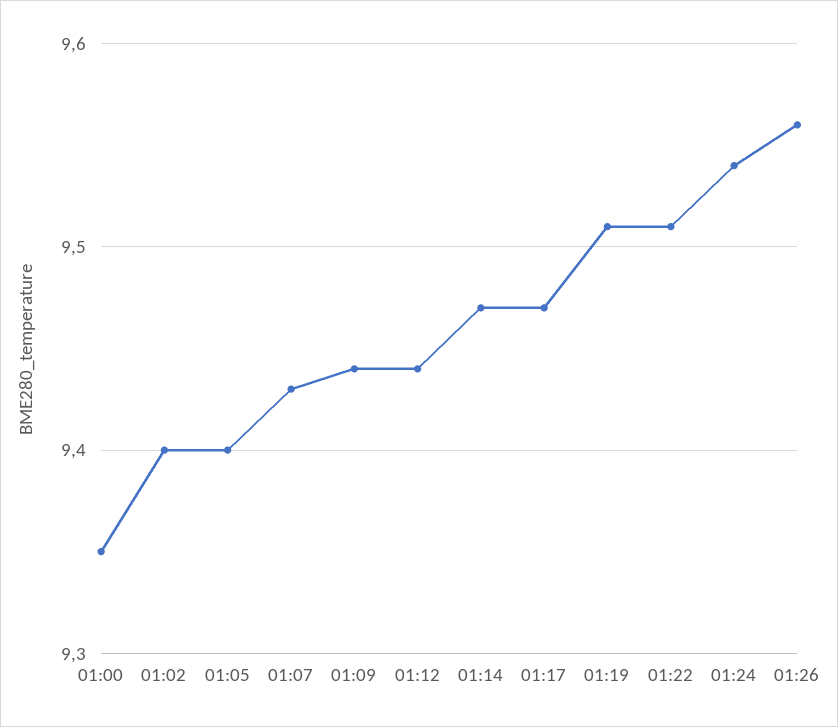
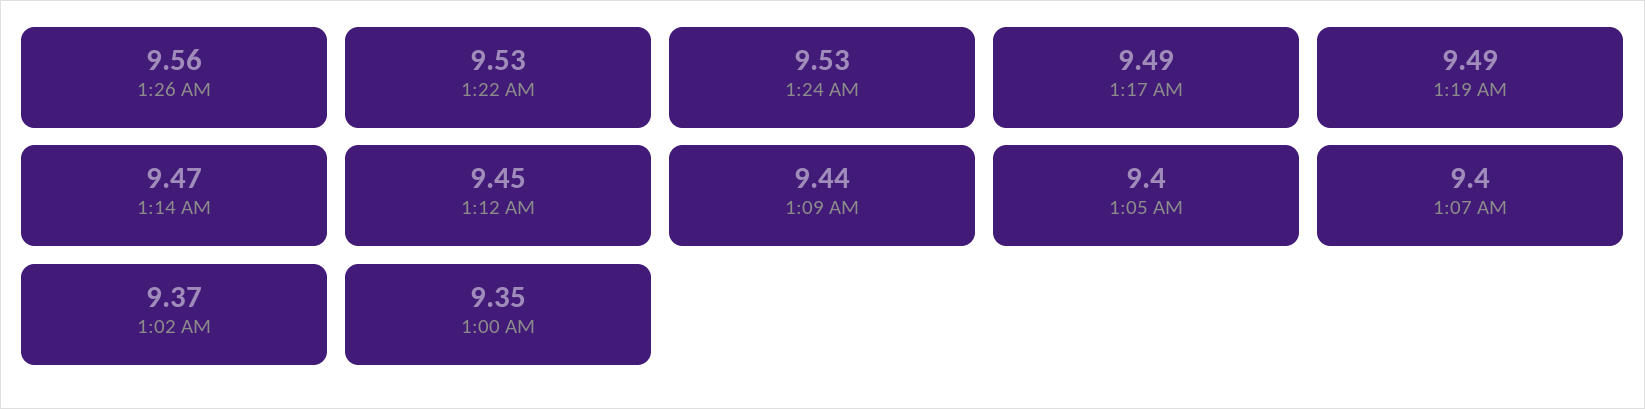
  {
    "01:00": 9.35,
-   "01:02": 9.4,
+   "01:02": 9.37,
    "01:05": 9.4,
-   "01:07": 9.43,
+   "01:07": 9.4,
    "01:09": 9.44,
-   "01:12": 9.44,
+   "01:12": 9.45,
    "01:14": 9.47,
-   "01:17": 9.47,
+   "01:17": 9.49,
-   "01:19": 9.51,
+   "01:19": 9.49,
-   "01:22": 9.51,
+   "01:22": 9.53,
-   "01:24": 9.54,
+   "01:24": 9.53,
    "01:26": 9.56
  }

